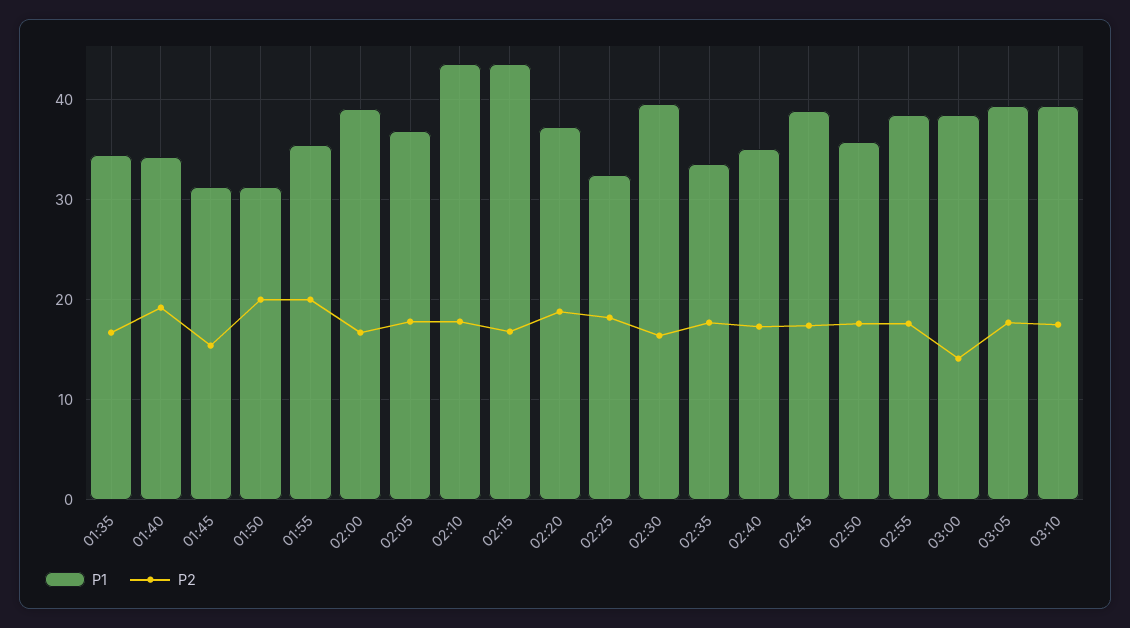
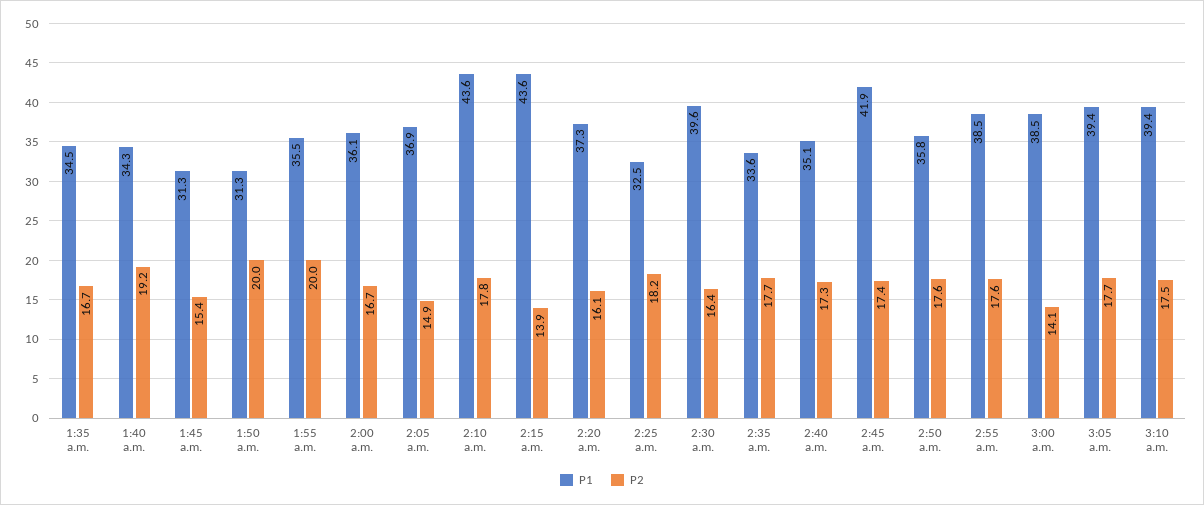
  {
    "P1": {
      "01:35": 34.5,
      "01:40": 34.3,
      "01:45": 31.3,
      "01:50": 31.3,
      "01:55": 35.5,
-     "02:00": 39,
+     "02:00": 36.1,
      "02:05": 36.9,
      "02:10": 43.6,
      "02:15": 43.6,
      "02:20": 37.3,
      "02:25": 32.5,
      "02:30": 39.6,
      "02:35": 33.6,
      "02:40": 35.1,
-     "02:45": 39,
+     "02:45": 41.9,
      "02:50": 35.8,
      "02:55": 38.5,
      "03:00": 38.5,
      "03:05": 39.4,
      "03:10": 39.4
    },
    "P2": {
      "01:35": 16.7,
      "01:40": 19.2,
      "01:45": 15.4,
      "01:50": 20,
      "01:55": 20,
      "02:00": 16.7,
-     "02:05": 18,
+     "02:05": 14.9,
      "02:10": 17.8,
-     "02:15": 17,
+     "02:15": 13.9,
-     "02:20": 19,
+     "02:20": 16.1,
      "02:25": 18.2,
      "02:30": 16.4,
      "02:35": 17.7,
      "02:40": 17.3,
      "02:45": 17.4,
      "02:50": 17.6,
      "02:55": 17.6,
      "03:00": 14.1,
      "03:05": 17.7,
      "03:10": 17.5
    }
  }

